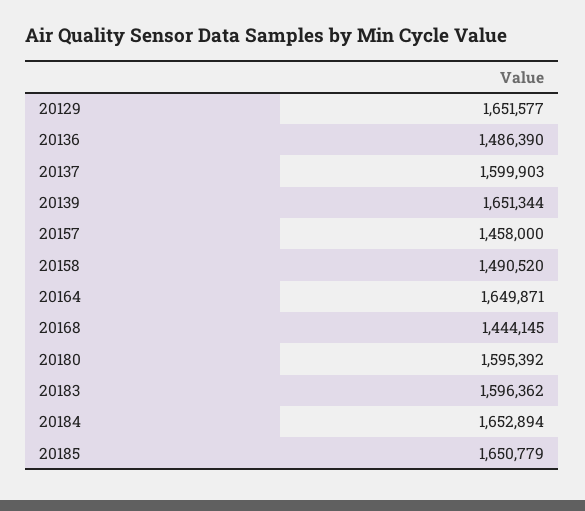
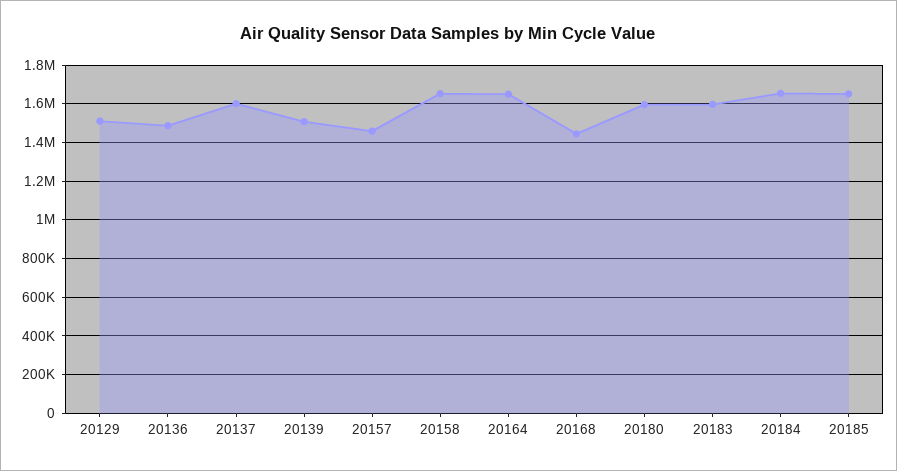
  {
-   "20129": 1651577,
+   "20129": 1500000,
    "20136": 1486390,
    "20137": 1599903,
-   "20139": 1651344,
+   "20139": 1500000,
    "20157": 1458000,
-   "20158": 1490520,
+   "20158": 1650000,
    "20164": 1649871,
    "20168": 1444145,
    "20180": 1595392,
    "20183": 1596362,
    "20184": 1652894,
    "20185": 1650779
  }

